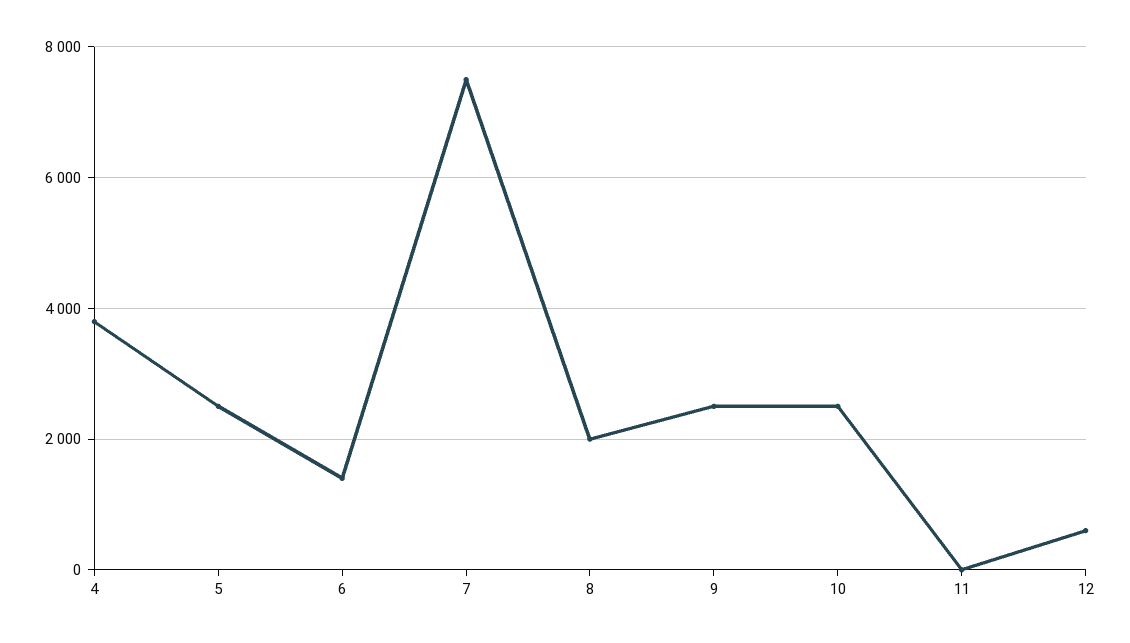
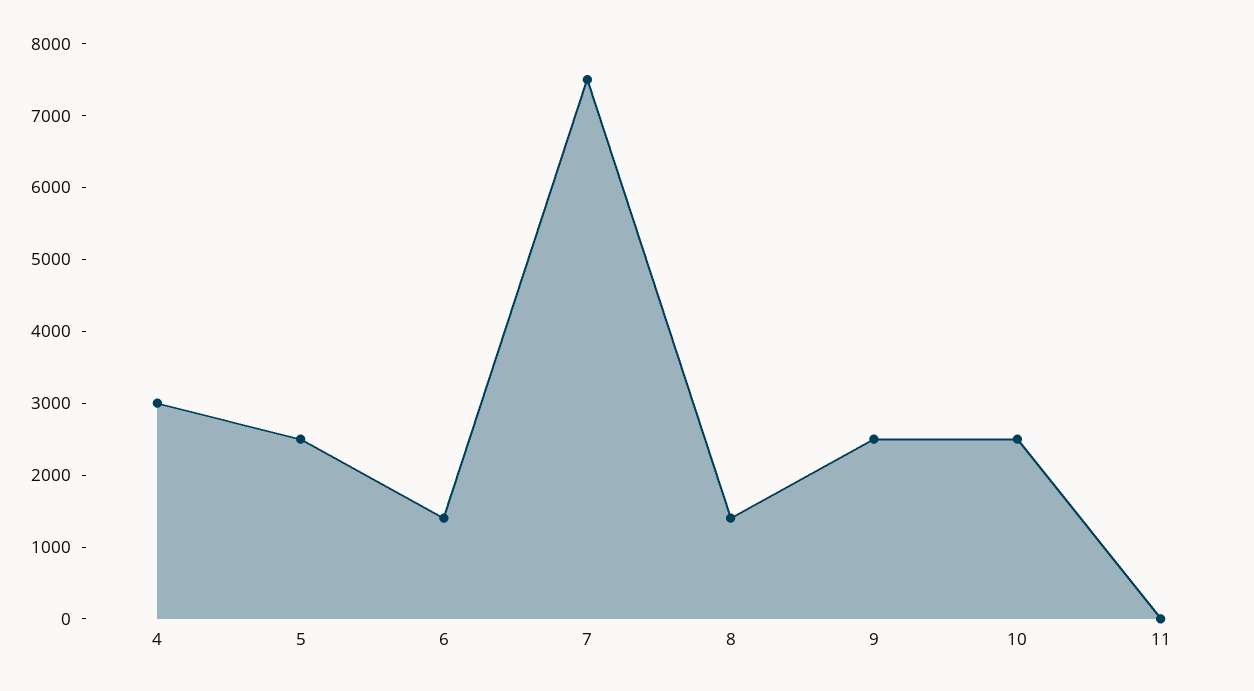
  {
-   "4": 3800,
+   "4": 3000,
    "5": 2600,
    "6": 1400,
    "7": 7600,
-   "8": 2000,
+   "8": 1400,
    "9": 2600,
    "10": 2600,
-   "11": 0,
+   "11": 0
-   "12": 600
  }

